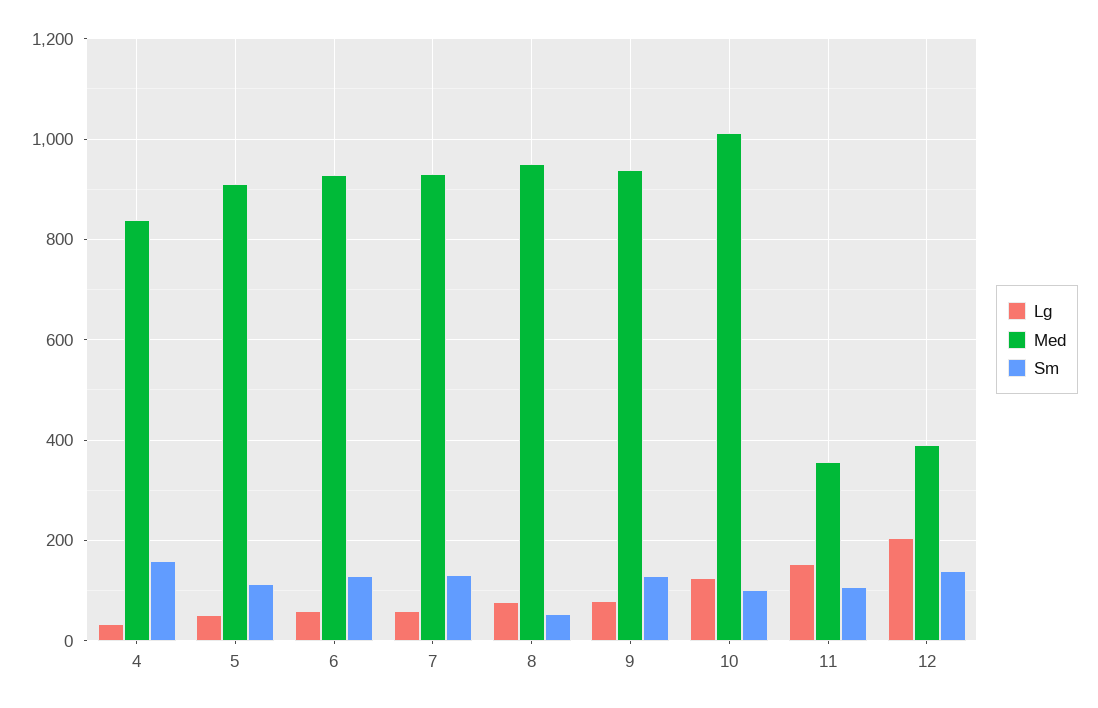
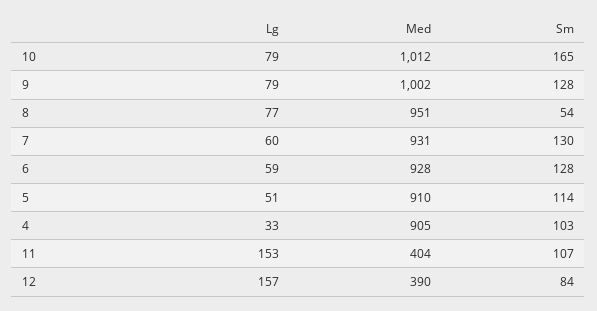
  {
    "Lg": {
      "4": 33,
      "5": 51,
      "6": 59,
      "7": 60,
      "8": 77,
      "9": 79,
-     "10": 120,
+     "10": 79,
      "11": 153,
-     "12": 200
+     "12": 157
    },
    "Med": {
-     "4": 840,
+     "4": 905,
      "5": 910,
      "6": 928,
      "7": 931,
      "8": 951,
-     "9": 940,
+     "9": 1002,
      "10": 1012,
-     "11": 360,
+     "11": 404,
      "12": 390
    },
    "Sm": {
-     "4": 160,
+     "4": 103,
      "5": 114,
      "6": 128,
      "7": 130,
      "8": 54,
      "9": 128,
-     "10": 100,
+     "10": 165,
      "11": 107,
-     "12": 140
+     "12": 84
    }
  }

